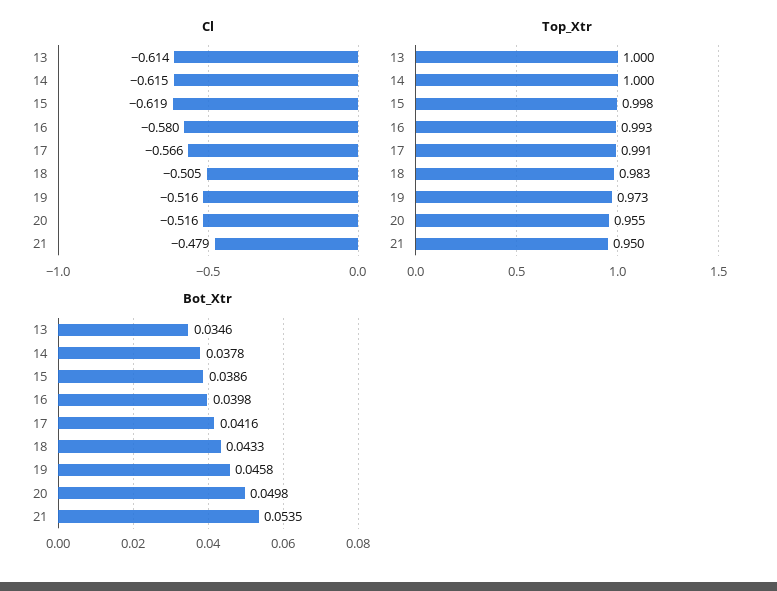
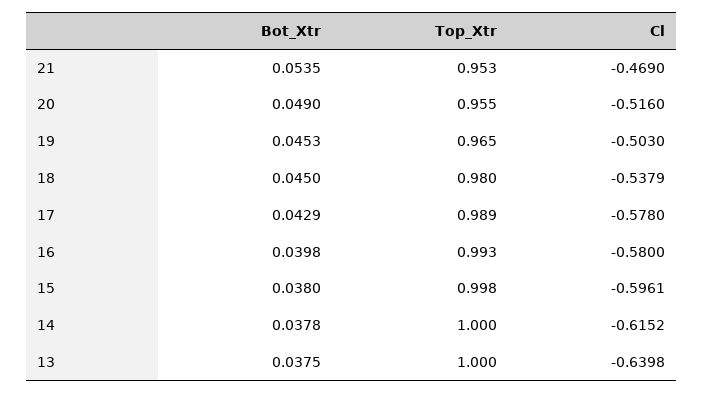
  {
    "Cl": {
-     "13": -0.614,
+     "13": -0.6398,
      "14": -0.6152,
-     "15": -0.619,
+     "15": -0.5961,
      "16": -0.58,
-     "17": -0.566,
+     "17": -0.578,
-     "18": -0.505,
+     "18": -0.5379,
-     "19": -0.516,
+     "19": -0.503,
      "20": -0.516,
-     "21": -0.479
+     "21": -0.469
    },
    "Top_Xtr": {
      "13": 1,
      "14": 1,
      "15": 0.998,
      "16": 0.993,
-     "17": 0.991,
+     "17": 0.989,
-     "18": 0.983,
+     "18": 0.98,
-     "19": 0.973,
+     "19": 0.965,
      "20": 0.955,
-     "21": 0.95
+     "21": 0.953
    },
    "Bot_Xtr": {
-     "13": 0.0346,
+     "13": 0.0375,
      "14": 0.0378,
-     "15": 0.0386,
+     "15": 0.038,
      "16": 0.0398,
-     "17": 0.0416,
+     "17": 0.0429,
-     "18": 0.0433,
+     "18": 0.045,
-     "19": 0.0458,
+     "19": 0.0453,
-     "20": 0.0498,
+     "20": 0.049,
      "21": 0.0535
    }
  }

